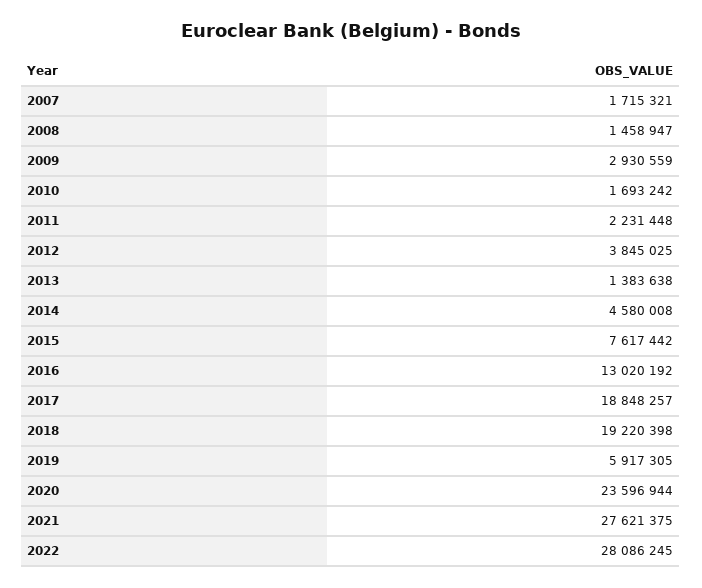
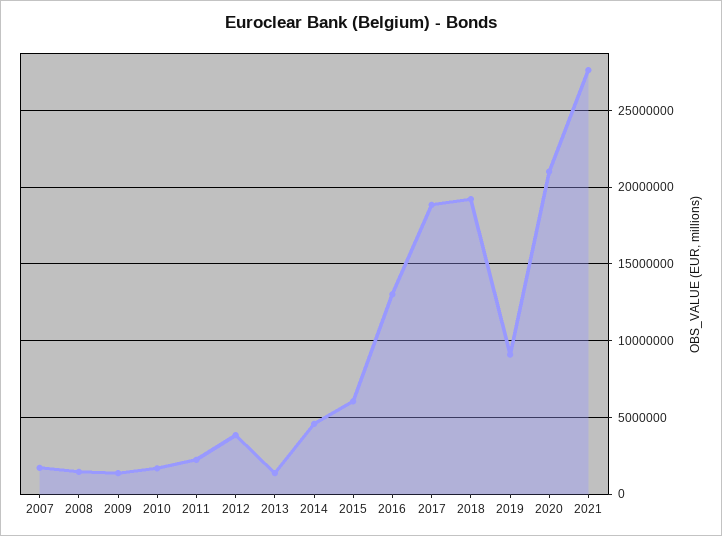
  {
    "2007": 1715321,
    "2008": 1458947,
-   "2009": 2930559,
+   "2009": 1500000,
    "2010": 1693242,
    "2011": 2231448,
    "2012": 3845025,
    "2013": 1383638,
    "2014": 4580008,
-   "2015": 7617442,
+   "2015": 6000000,
    "2016": 13020192,
    "2017": 18848257,
    "2018": 19220398,
-   "2019": 5917305,
+   "2019": 9000000,
-   "2020": 23596944,
+   "2020": 21000000,
-   "2021": 27621375,
+   "2021": 27621375
-   "2022": 28086245
  }

